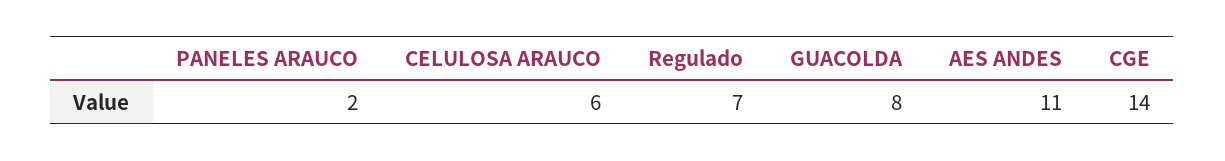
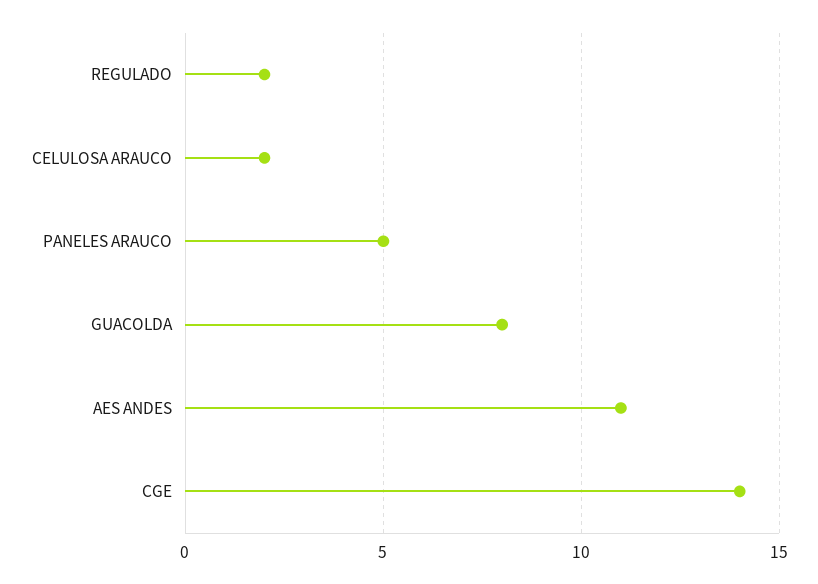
  {
-   "PANELES ARAUCO": 2,
+   "PANELES ARAUCO": 5,
-   "CELULOSA ARAUCO": 6,
+   "CELULOSA ARAUCO": 2,
-   "Regulado": 7,
+   "Regulado": 2,
    "GUACOLDA": 8,
    "AES ANDES": 11,
    "CGE": 14
  }

